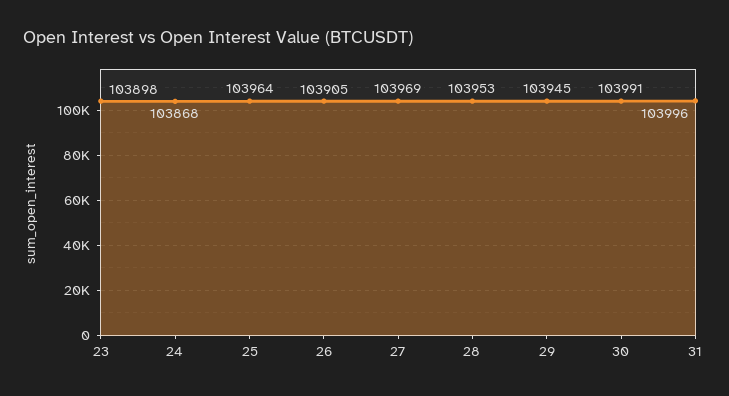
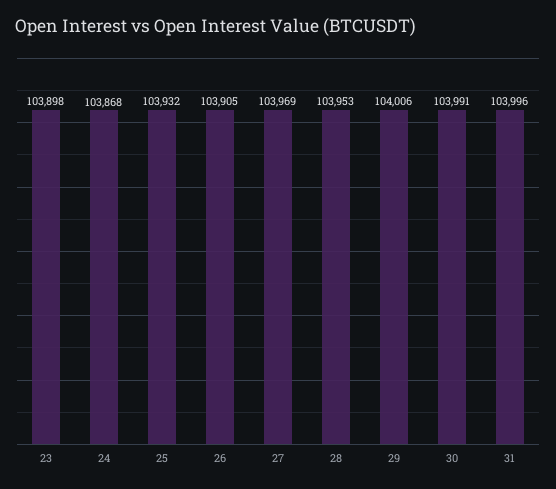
  {
    "23": 103898,
    "24": 103868,
-   "25": 103964,
+   "25": 103932,
    "26": 103905,
    "27": 103969,
    "28": 103953,
-   "29": 103945,
+   "29": 104006,
    "30": 103991,
    "31": 103996
  }

